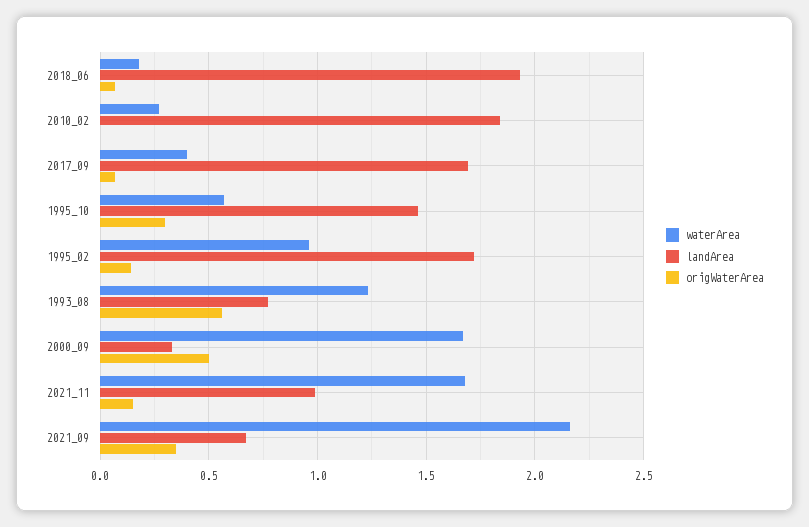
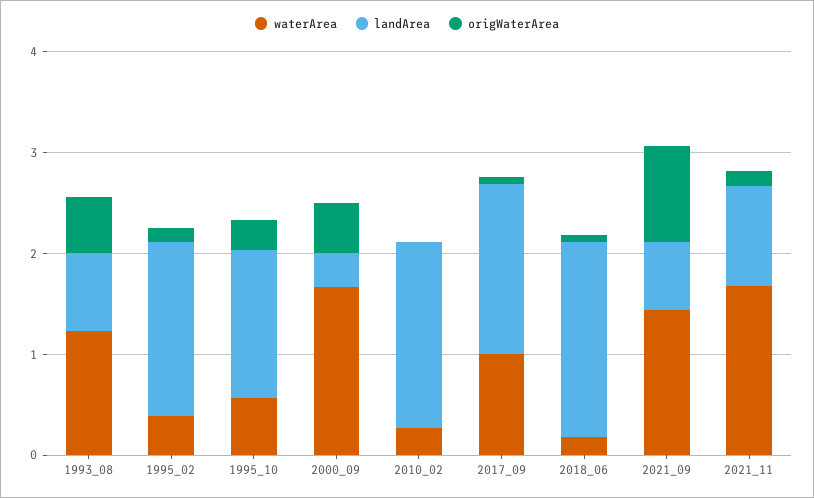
  {
    "waterArea": {
      "2018_06": 0.2,
      "2010_02": 0.25,
-     "2017_09": 0.4,
+     "2017_09": 1,
      "1995_10": 0.55,
-     "1995_02": 0.95,
+     "1995_02": 0.4,
      "1993_08": 1.25,
      "2000_09": 1.65,
      "2021_11": 1.7,
-     "2021_09": 2.15
+     "2021_09": 1.4
    },
    "landArea": {
      "2018_06": 1.95,
      "2010_02": 1.85,
      "2017_09": 1.7,
      "1995_10": 1.45,
      "1995_02": 1.7,
      "1993_08": 0.75,
      "2000_09": 0.35,
      "2021_11": 1,
      "2021_09": 0.65
    },
    "origWaterArea": {
      "2018_06": 0.05,
      "2010_02": 0,
      "2017_09": 0.05,
      "1995_10": 0.3,
      "1995_02": 0.15,
      "1993_08": 0.55,
      "2000_09": 0.5,
      "2021_11": 0.15,
-     "2021_09": 0.35
+     "2021_09": 1
    }
  }

